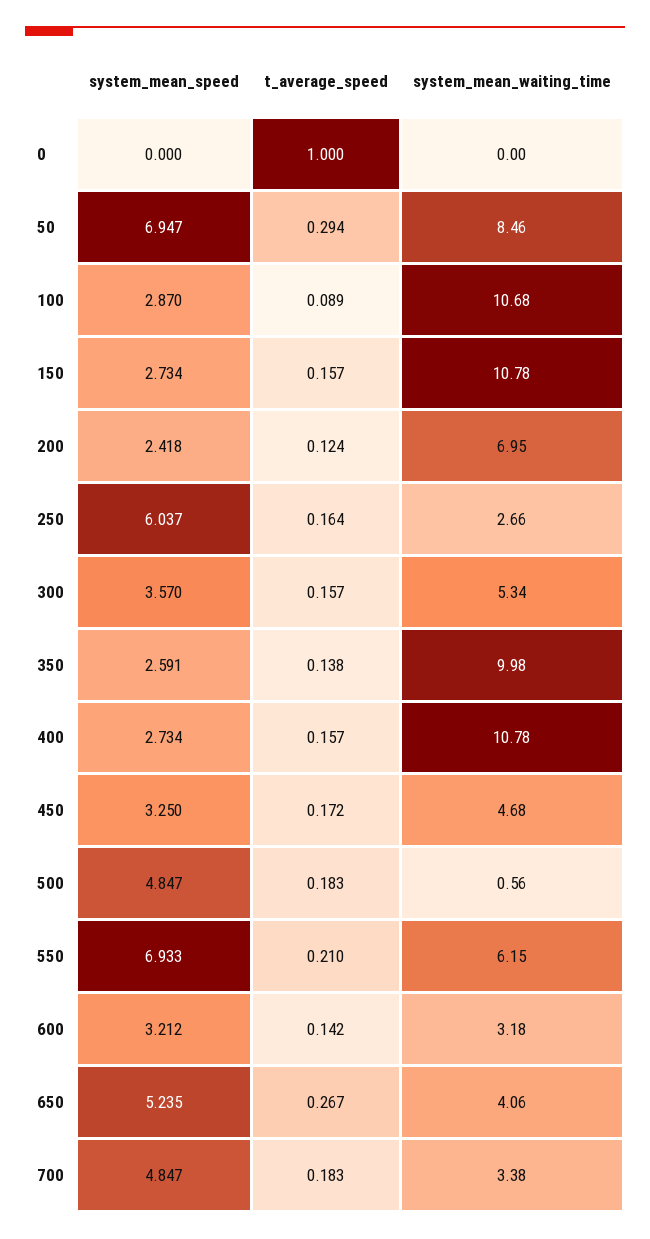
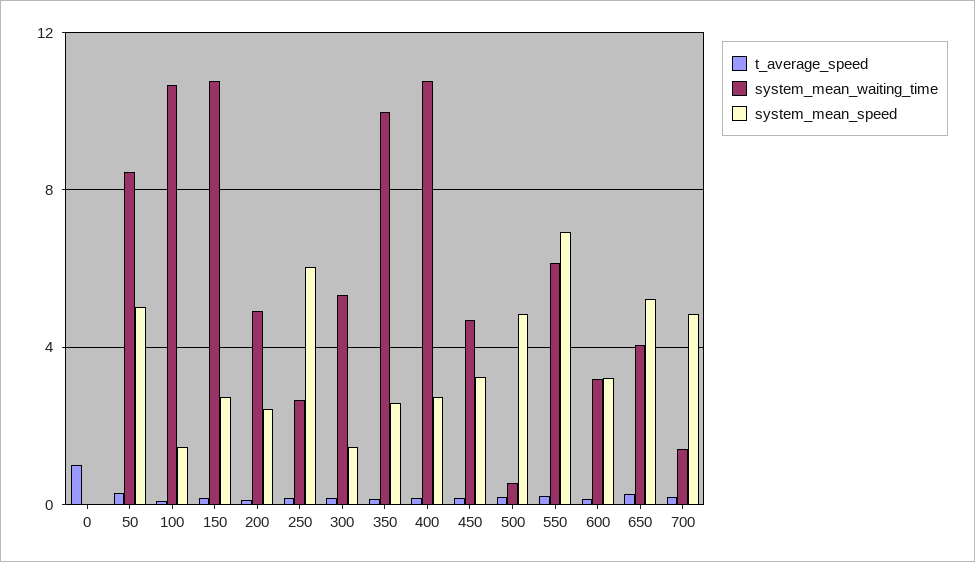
  {
    "system_mean_speed": {
      "0": 0,
-     "50": 6.947,
+     "50": 5,
-     "100": 2.87,
+     "100": 1.5,
      "150": 2.734,
      "200": 2.418,
      "250": 6.037,
-     "300": 3.57,
+     "300": 1.5,
      "350": 2.591,
      "400": 2.734,
      "450": 3.25,
      "500": 4.847,
      "550": 6.933,
      "600": 3.212,
      "650": 5.235,
      "700": 4.847
    },
    "t_average_speed": {
      "0": 1,
      "50": 0.294,
      "100": 0.089,
      "150": 0.157,
      "200": 0.124,
      "250": 0.164,
      "300": 0.157,
      "350": 0.138,
      "400": 0.157,
      "450": 0.172,
      "500": 0.183,
      "550": 0.21,
      "600": 0.142,
      "650": 0.267,
      "700": 0.183
    },
    "system_mean_waiting_time": {
      "0": 0,
      "50": 8.46,
      "100": 10.68,
      "150": 10.78,
-     "200": 6.95,
+     "200": 5,
      "250": 2.66,
      "300": 5.34,
      "350": 9.98,
      "400": 10.78,
      "450": 4.68,
      "500": 0.56,
      "550": 6.15,
      "600": 3.18,
      "650": 4.06,
-     "700": 3.38
+     "700": 1.5
    }
  }

